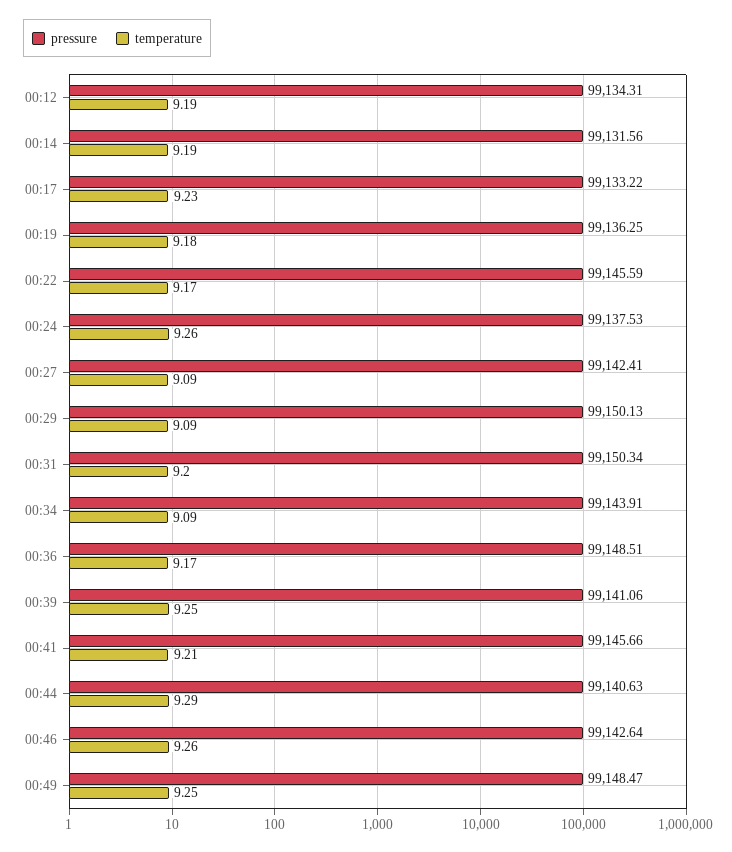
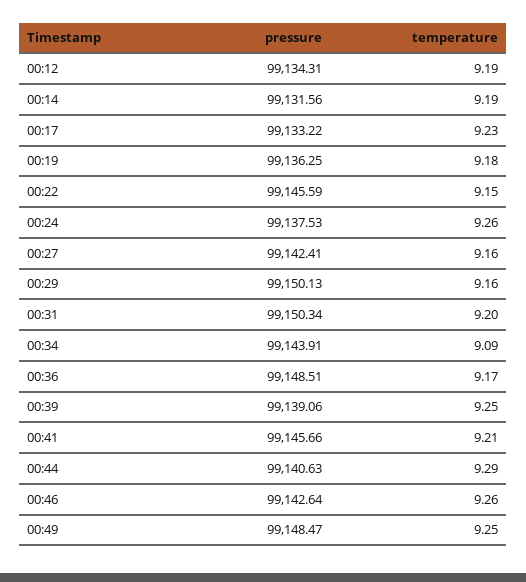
  {
    "pressure": {
      "00:12": 99134.31,
      "00:14": 99131.56,
      "00:17": 99133.22,
      "00:19": 99136.25,
      "00:22": 99145.59,
      "00:24": 99137.53,
      "00:27": 99142.41,
      "00:29": 99150.13,
      "00:31": 99150.34,
      "00:34": 99143.91,
      "00:36": 99148.51,
-     "00:39": 99141.06,
+     "00:39": 99139.06,
      "00:41": 99145.66,
      "00:44": 99140.63,
      "00:46": 99142.64,
      "00:49": 99148.47
    },
    "temperature": {
      "00:12": 9.19,
      "00:14": 9.19,
      "00:17": 9.23,
      "00:19": 9.18,
-     "00:22": 9.17,
+     "00:22": 9.15,
      "00:24": 9.26,
-     "00:27": 9.09,
+     "00:27": 9.16,
-     "00:29": 9.09,
+     "00:29": 9.16,
      "00:31": 9.2,
      "00:34": 9.09,
      "00:36": 9.17,
      "00:39": 9.25,
      "00:41": 9.21,
      "00:44": 9.29,
      "00:46": 9.26,
      "00:49": 9.25
    }
  }

